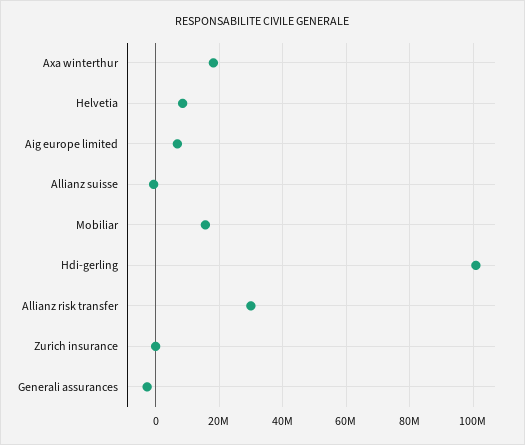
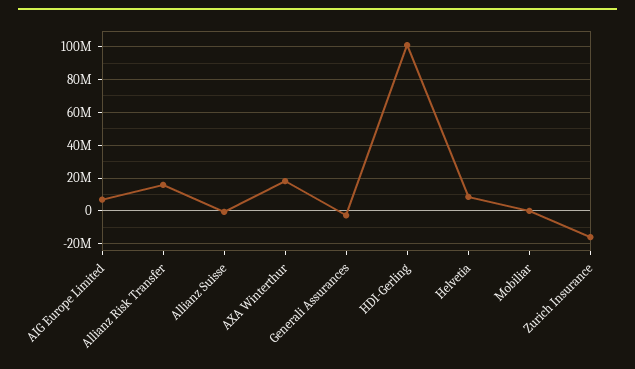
  {
    "Axa winterthur": 18000000,
    "Helvetia": 8000000,
    "Aig europe limited": 6000000,
    "Allianz suisse": 0,
-   "Mobiliar": 16000000,
+   "Mobiliar": 0,
    "Hdi-gerling": 100000000,
-   "Allianz risk transfer": 30000000,
+   "Allianz risk transfer": 15000000,
-   "Zurich insurance": 0,
+   "Zurich insurance": -15000000,
    "Generali assurances": -2000000
  }

